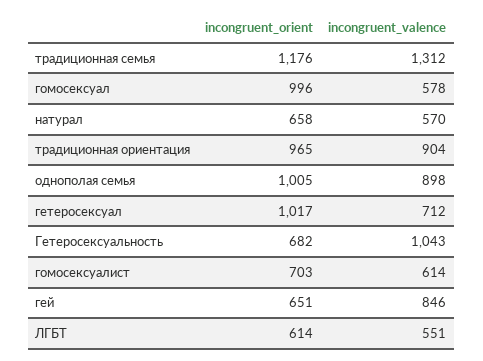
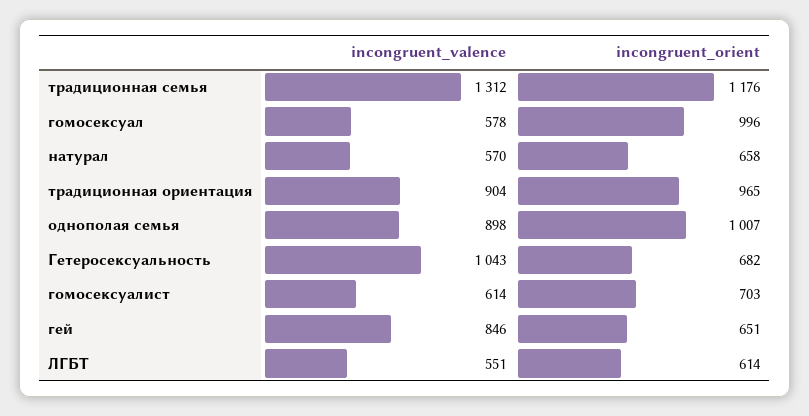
  {
    "incongruent_orient": {
      "традиционная семья": 1176,
      "гомосексуал": 996,
      "натурал": 658,
      "традиционная ориентация": 965,
-     "однополая семья": 1005,
+     "однополая семья": 1007,
-     "гетеросексуал": 1017,
      "Гетеросексуальность": 682,
      "гомосексуалист": 703,
      "гей": 651,
      "ЛГБТ": 614
    },
    "incongruent_valence": {
      "традиционная семья": 1312,
      "гомосексуал": 578,
      "натурал": 570,
      "традиционная ориентация": 904,
      "однополая семья": 898,
-     "гетеросексуал": 712,
      "Гетеросексуальность": 1043,
      "гомосексуалист": 614,
      "гей": 846,
      "ЛГБТ": 551
    }
  }

